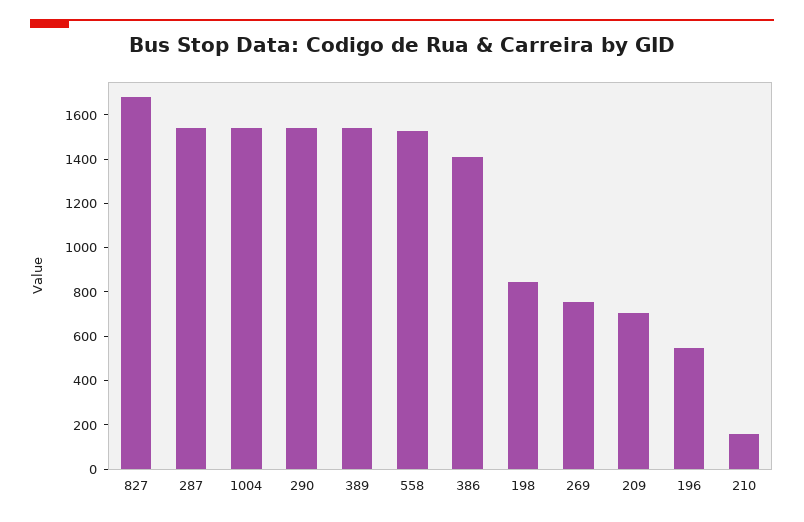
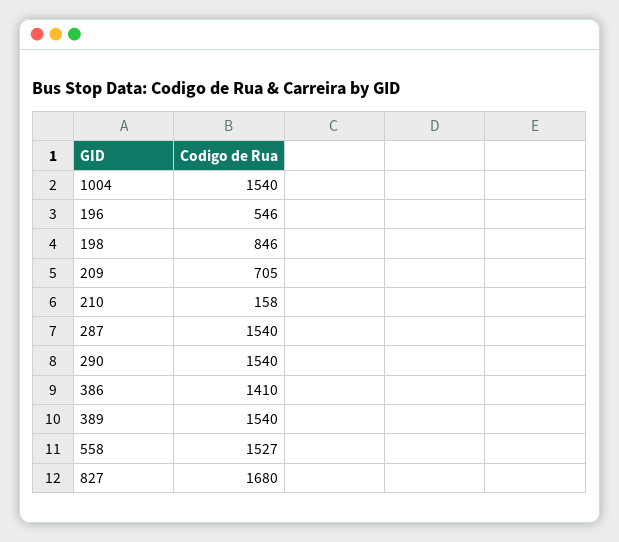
  {
    "827": 1680,
    "287": 1540,
    "1004": 1540,
    "290": 1540,
    "389": 1540,
    "558": 1527,
    "386": 1410,
    "198": 846,
-   "269": 750,
    "209": 705,
    "196": 546,
    "210": 158
  }

